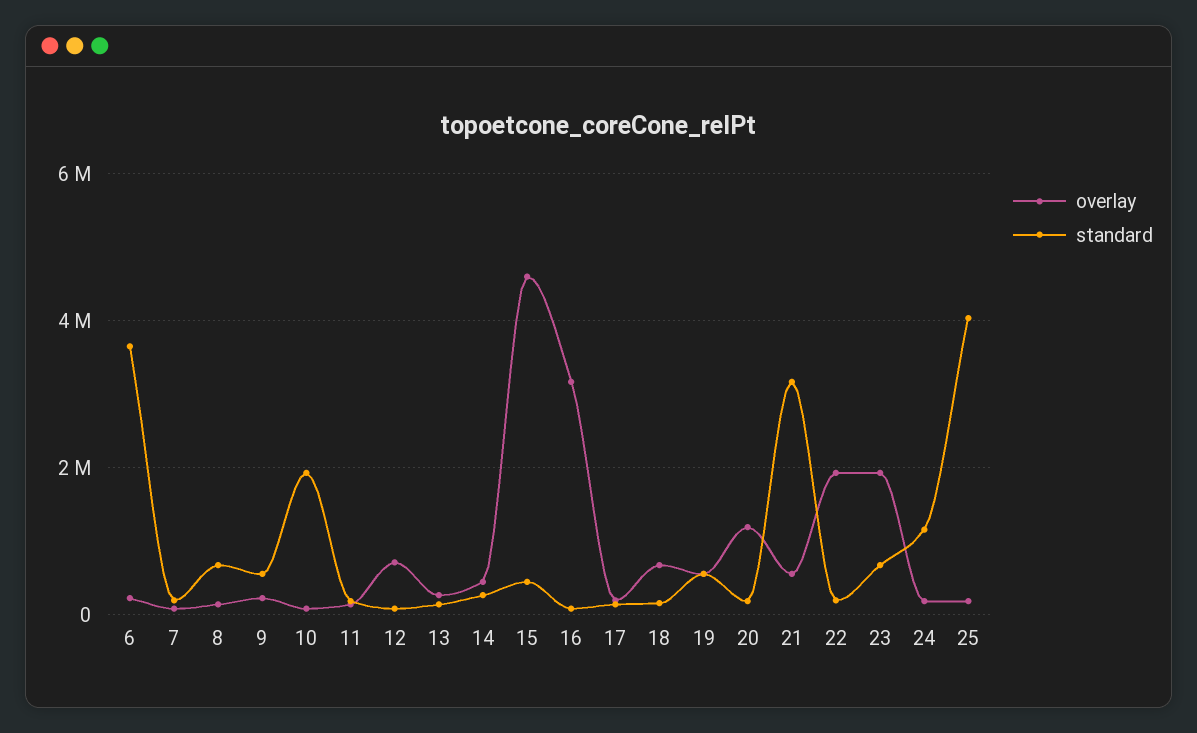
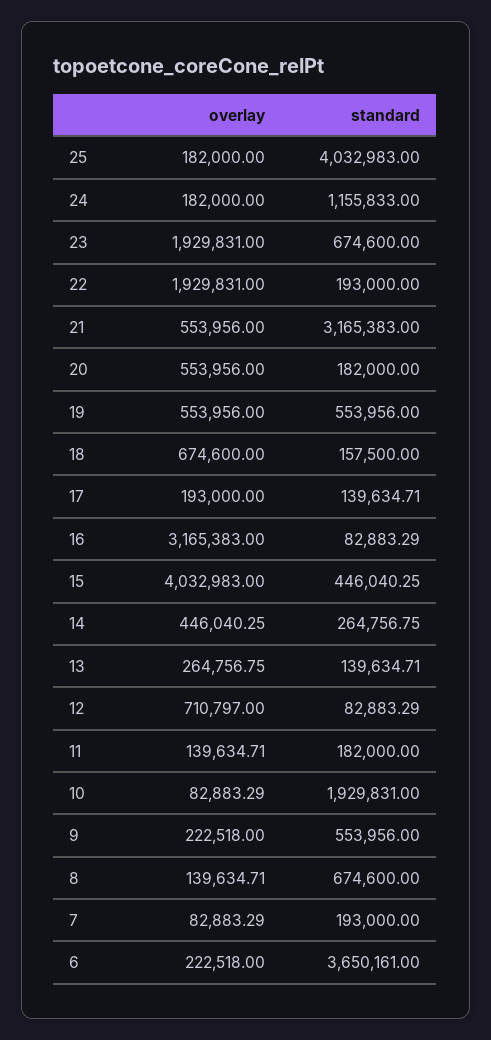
  {
    "overlay": {
      "6": 222518,
      "7": 82883.29,
      "8": 139634.71,
      "9": 222518,
      "10": 82883.29,
      "11": 139634.71,
      "12": 710797,
      "13": 264756.75,
      "14": 446040.25,
-     "15": 4600000,
+     "15": 4032983,
      "16": 3165383,
      "17": 193000,
      "18": 674600,
      "19": 553956,
-     "20": 1200000,
+     "20": 553956,
      "21": 553956,
      "22": 1929831,
      "23": 1929831,
      "24": 182000,
      "25": 182000
    },
    "standard": {
      "6": 3650161,
      "7": 193000,
      "8": 674600,
      "9": 553956,
      "10": 1929831,
      "11": 182000,
      "12": 82883.29,
      "13": 139634.71,
      "14": 264756.75,
      "15": 446040.25,
      "16": 82883.29,
      "17": 139634.71,
      "18": 157500,
      "19": 553956,
      "20": 182000,
      "21": 3165383,
      "22": 193000,
      "23": 674600,
      "24": 1155833,
      "25": 4032983
    }
  }

